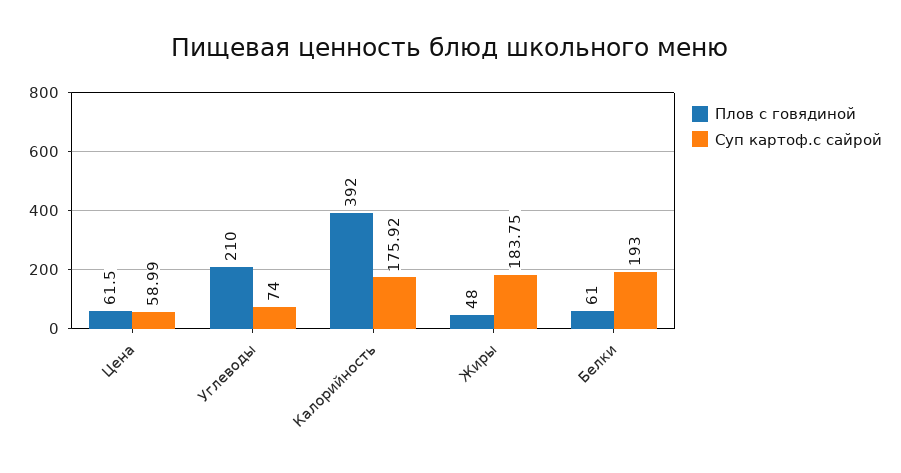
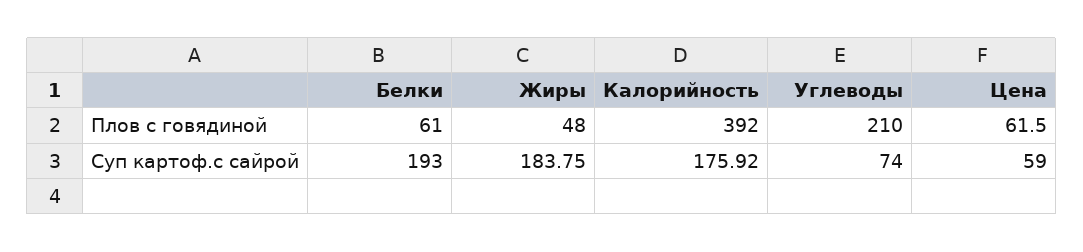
  {
    "Плов с говядиной": {
      "Цена": 61.5,
      "Углеводы": 210,
      "Калорийность": 392,
      "Жиры": 48,
      "Белки": 61
    },
    "Суп картоф.с сайрой": {
-     "Цена": 58.99,
+     "Цена": 59,
      "Углеводы": 74,
      "Калорийность": 175.92,
      "Жиры": 183.75,
      "Белки": 193
    }
  }

